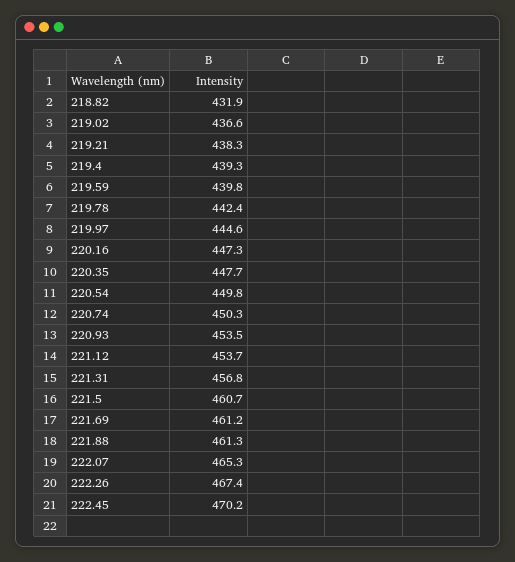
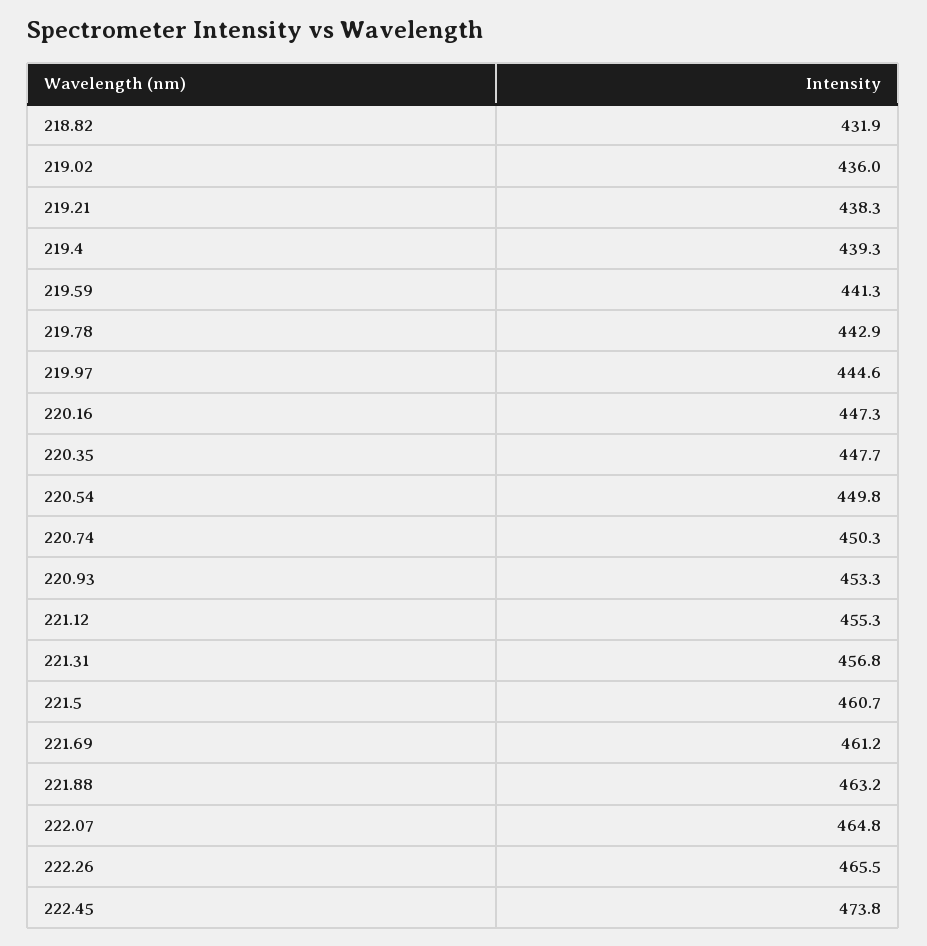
  {
    "218.82": 431.9,
-   "219.02": 436.6,
+   "219.02": 436,
    "219.21": 438.3,
    "219.4": 439.3,
-   "219.59": 439.8,
+   "219.59": 441.3,
-   "219.78": 442.4,
+   "219.78": 442.9,
    "219.97": 444.6,
    "220.16": 447.3,
    "220.35": 447.7,
    "220.54": 449.8,
    "220.74": 450.3,
-   "220.93": 453.5,
+   "220.93": 453.3,
-   "221.12": 453.7,
+   "221.12": 455.3,
    "221.31": 456.8,
    "221.5": 460.7,
    "221.69": 461.2,
-   "221.88": 461.3,
+   "221.88": 463.2,
-   "222.07": 465.3,
+   "222.07": 464.8,
-   "222.26": 467.4,
+   "222.26": 465.5,
-   "222.45": 470.2
+   "222.45": 473.8
  }

